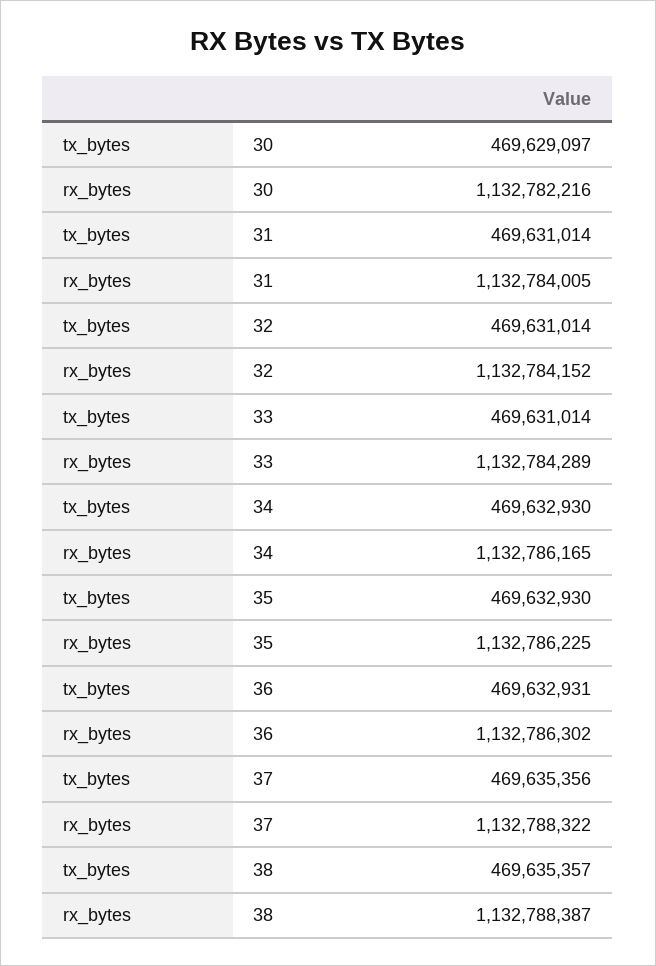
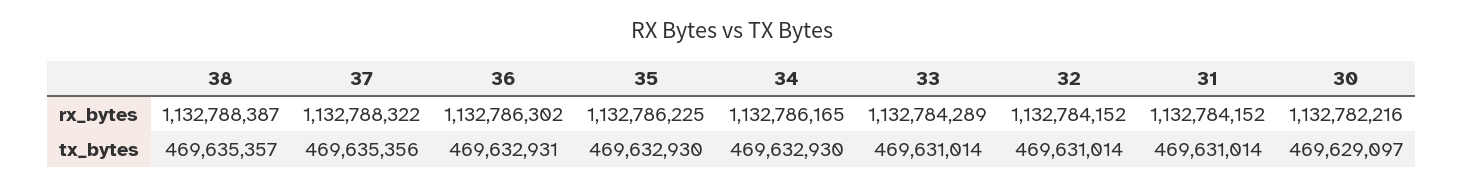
  {
    "tx_bytes": {
      "30": 469629097,
      "31": 469631014,
      "32": 469631014,
      "33": 469631014,
      "34": 469632930,
      "35": 469632930,
      "36": 469632931,
      "37": 469635356,
      "38": 469635357
    },
    "rx_bytes": {
      "30": 1132782216,
-     "31": 1132784005,
+     "31": 1132784152,
      "32": 1132784152,
      "33": 1132784289,
      "34": 1132786165,
      "35": 1132786225,
      "36": 1132786302,
      "37": 1132788322,
      "38": 1132788387
    }
  }

